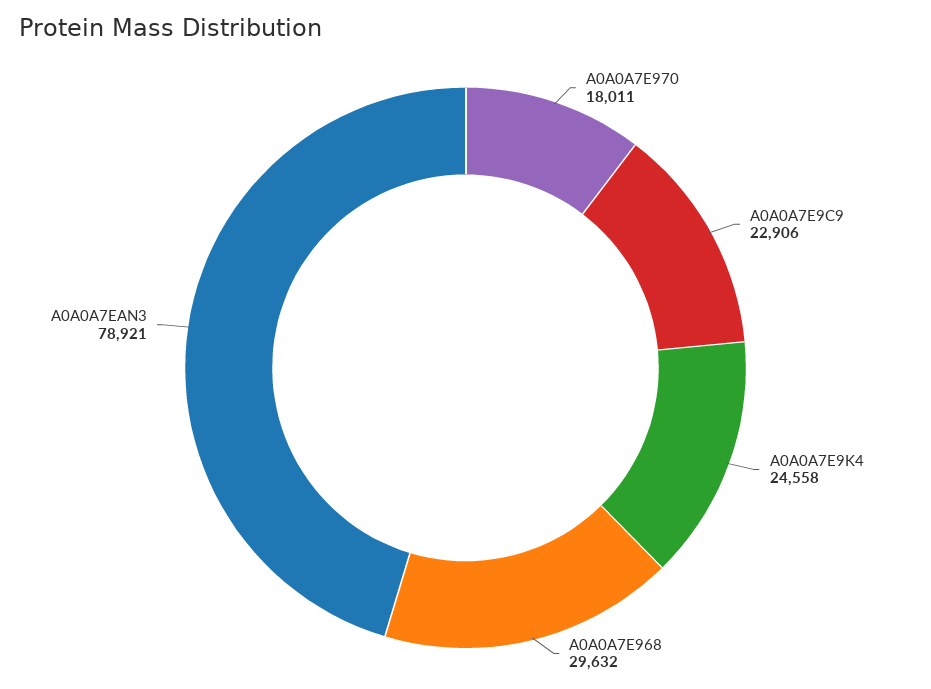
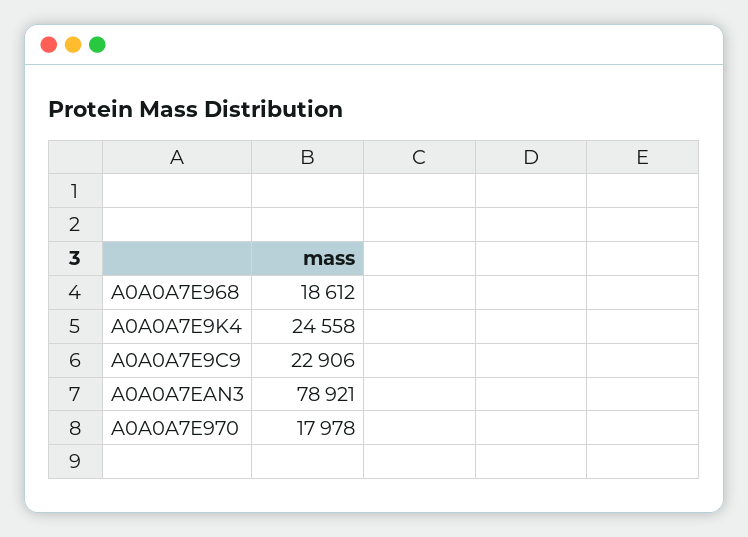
  {
-   "A0A0A7E970": 18011,
+   "A0A0A7E970": 17978,
    "A0A0A7E9C9": 22906,
    "A0A0A7E9K4": 24558,
-   "A0A0A7E968": 29632,
+   "A0A0A7E968": 18612,
    "A0A0A7EAN3": 78921
  }

